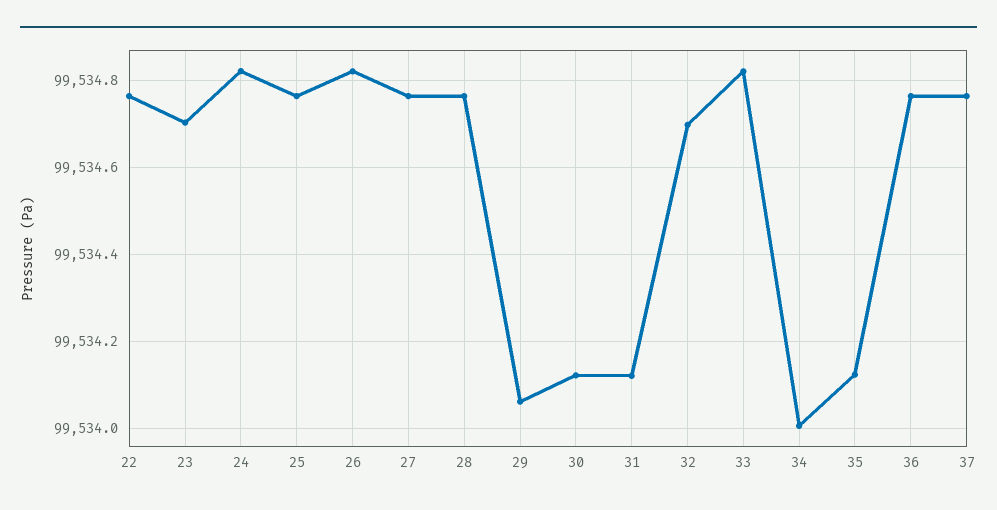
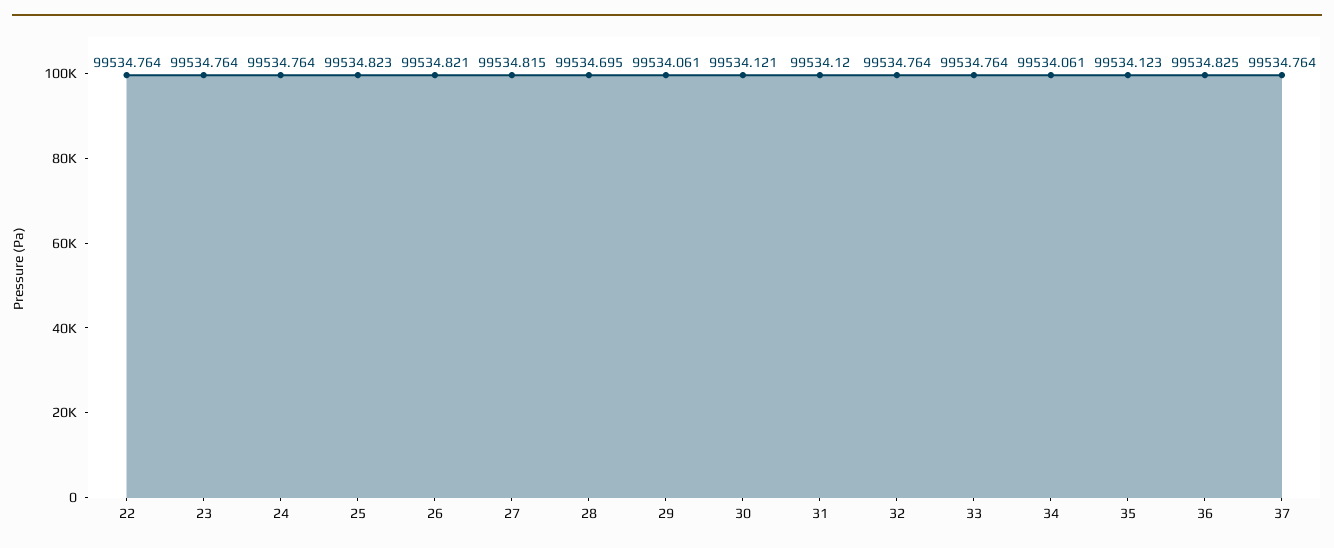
  {
    "22": 99534.764,
-   "23": 99534.7,
+   "23": 99534.764,
-   "24": 99534.82,
+   "24": 99534.764,
-   "25": 99534.76,
+   "25": 99534.823,
    "26": 99534.821,
-   "27": 99534.76,
+   "27": 99534.815,
-   "28": 99534.76,
+   "28": 99534.695,
    "29": 99534.061,
    "30": 99534.121,
    "31": 99534.12,
-   "32": 99534.7,
+   "32": 99534.764,
-   "33": 99534.82,
+   "33": 99534.764,
-   "34": 99534,
+   "34": 99534.061,
    "35": 99534.123,
-   "36": 99534.76,
+   "36": 99534.825,
    "37": 99534.764
  }

